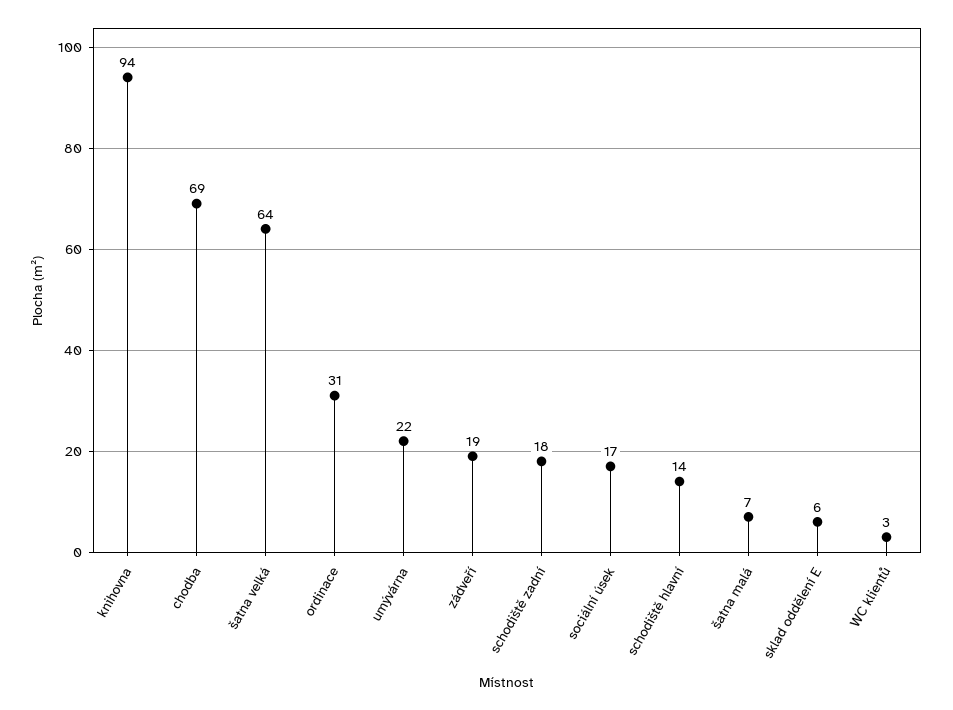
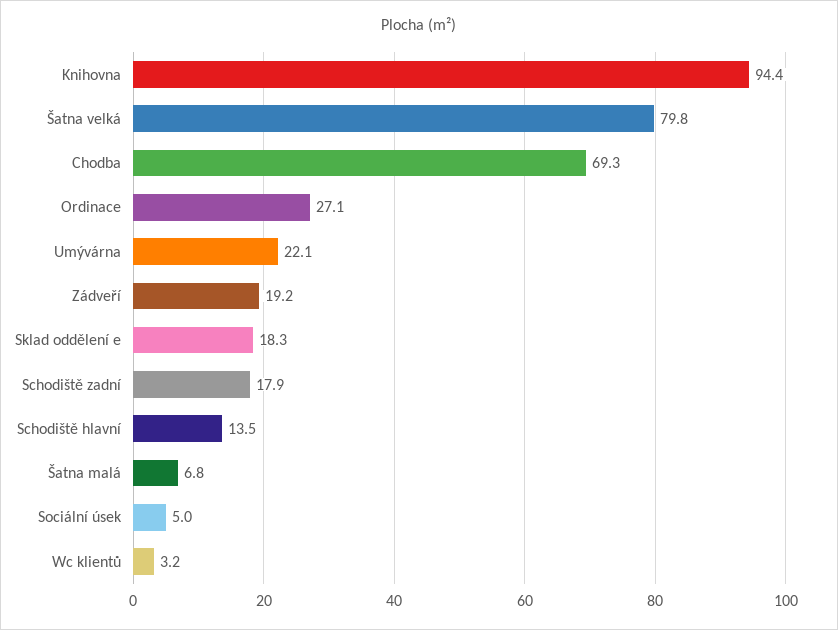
  {
    "knihovna": 94.4,
    "chodba": 69.3,
-   "šatna velká": 64,
+   "šatna velká": 79.8,
-   "ordinace": 31,
+   "ordinace": 27.1,
    "umývárna": 22.1,
    "zádveří": 19.2,
    "schodiště zadní": 17.9,
-   "sociální úsek": 17,
+   "sociální úsek": 5,
    "schodiště hlavní": 13.5,
    "šatna malá": 6.8,
-   "sklad oddělení E": 6,
+   "sklad oddělení E": 18.3,
    "WC klientů": 3.2
  }

